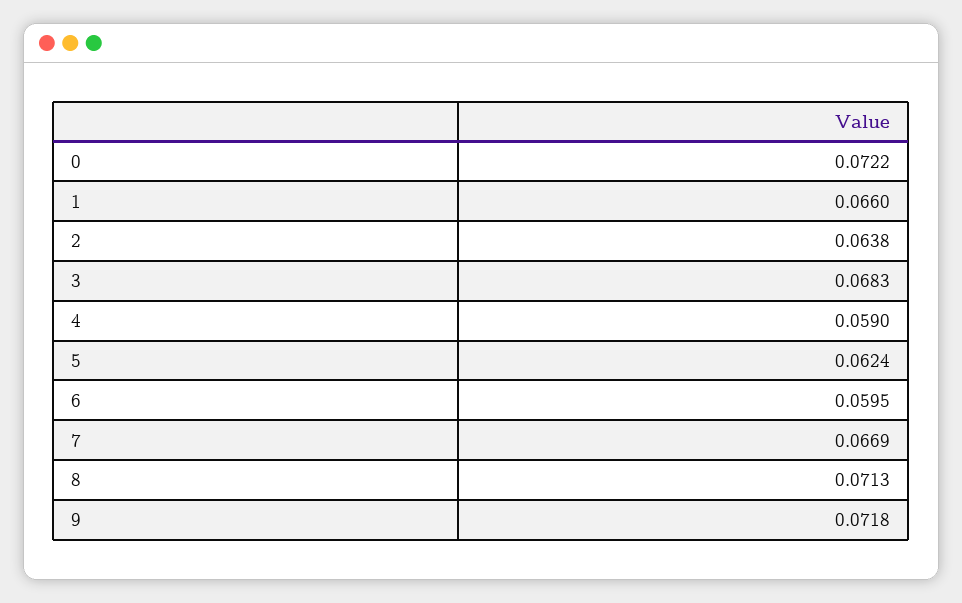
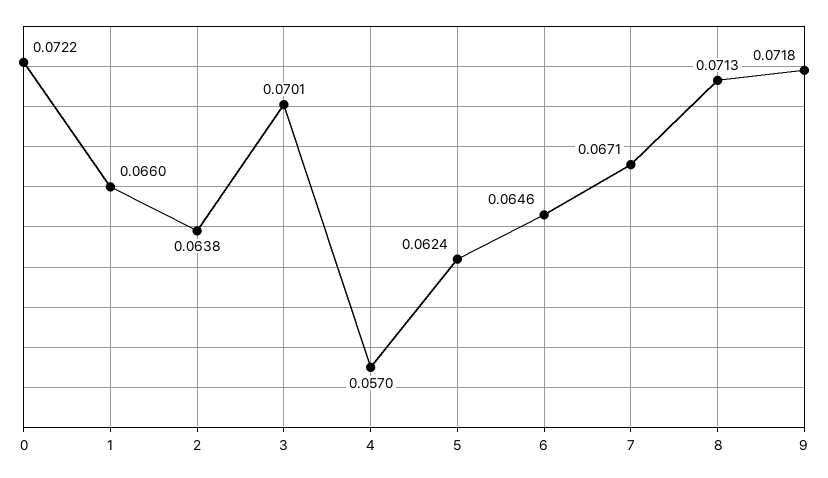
  {
    "0": 0.0722,
    "1": 0.066,
    "2": 0.0638,
-   "3": 0.0683,
+   "3": 0.0701,
-   "4": 0.059,
+   "4": 0.057,
    "5": 0.0624,
-   "6": 0.0595,
+   "6": 0.0646,
-   "7": 0.0669,
+   "7": 0.0671,
    "8": 0.0713,
    "9": 0.0718
  }

